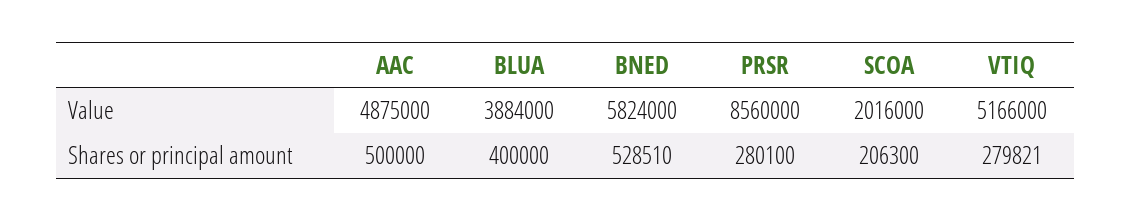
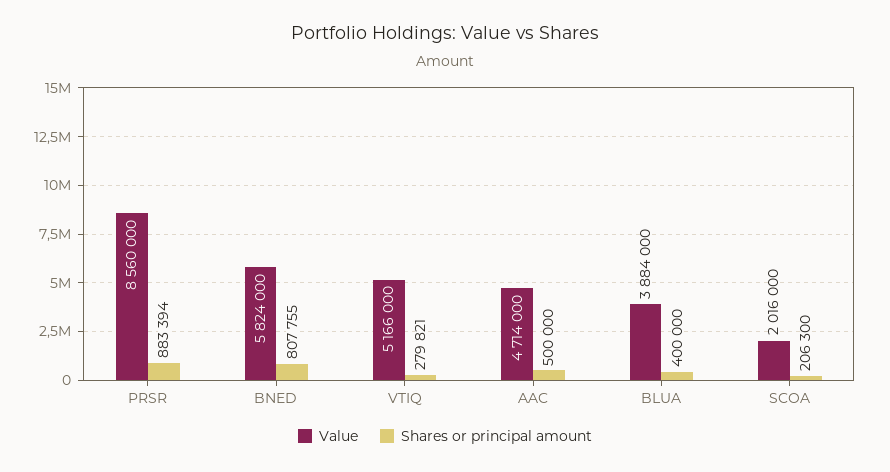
  {
    "Value": {
-     "AAC": 4875000,
+     "AAC": 4714000,
      "BLUA": 3884000,
      "BNED": 5824000,
      "PRSR": 8560000,
      "SCOA": 2016000,
      "VTIQ": 5166000
    },
    "Shares or principal amount": {
      "AAC": 500000,
      "BLUA": 400000,
-     "BNED": 528510,
+     "BNED": 807755,
-     "PRSR": 280100,
+     "PRSR": 883394,
      "SCOA": 206300,
      "VTIQ": 279821
    }
  }

